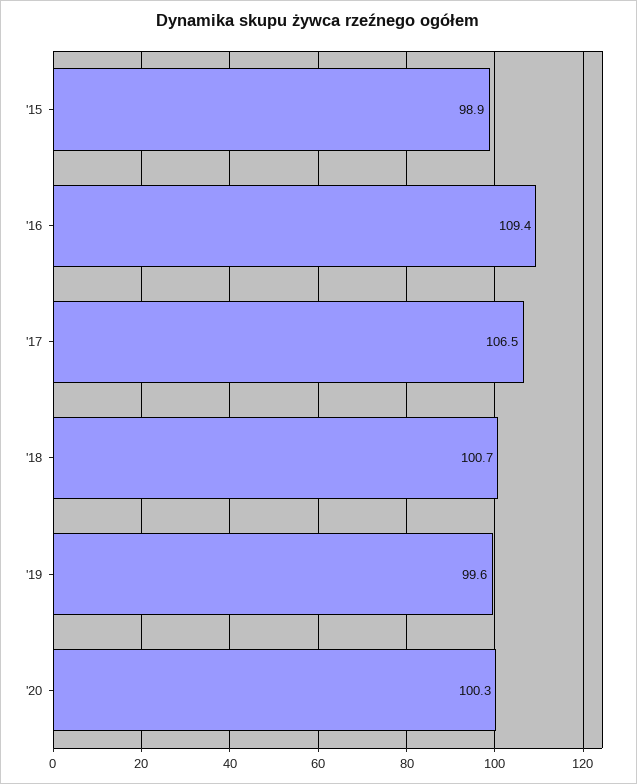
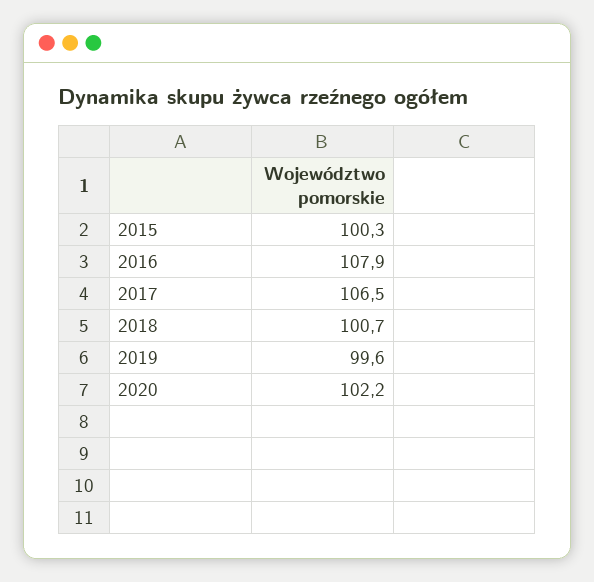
  {
-   "'15": 98.9,
+   "'15": 100.3,
-   "'16": 109.4,
+   "'16": 107.9,
    "'17": 106.5,
    "'18": 100.7,
    "'19": 99.6,
-   "'20": 100.3
+   "'20": 102.2
  }

